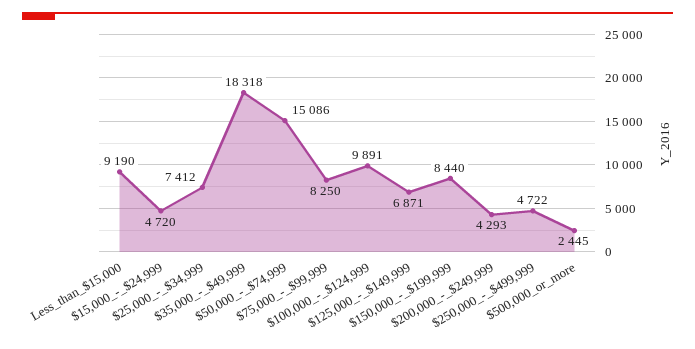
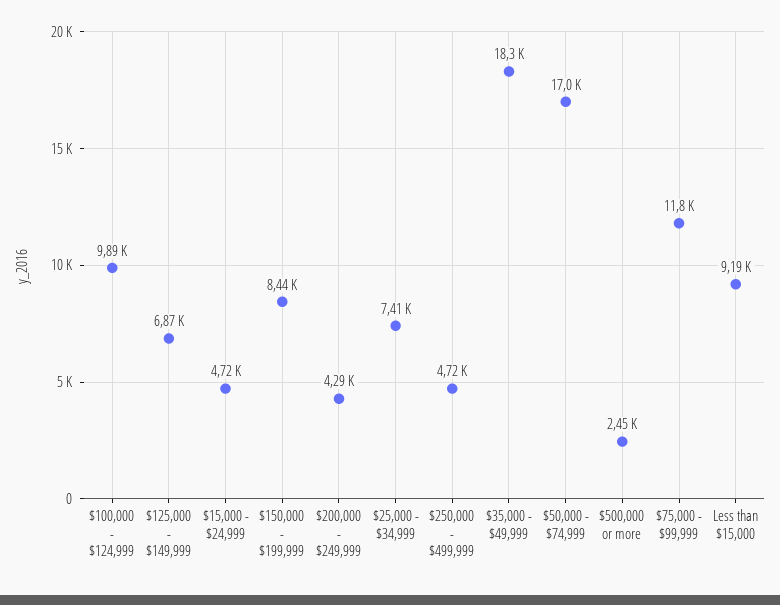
  {
    "Less_than_$15,000": 9190,
    "$15,000_-_$24,999": 4720,
    "$25,000_-_$34,999": 7412,
    "$35,000_-_$49,999": 18318,
-   "$50,000_-_$74,999": 15086,
+   "$50,000_-_$74,999": 17000,
-   "$75,000_-_$99,999": 8250,
+   "$75,000_-_$99,999": 11800,
    "$100,000_-_$124,999": 9891,
    "$125,000_-_$149,999": 6871,
    "$150,000_-_$199,999": 8440,
    "$200,000_-_$249,999": 4293,
    "$250,000_-_$499,999": 4722,
    "$500,000_or_more": 2445
  }

